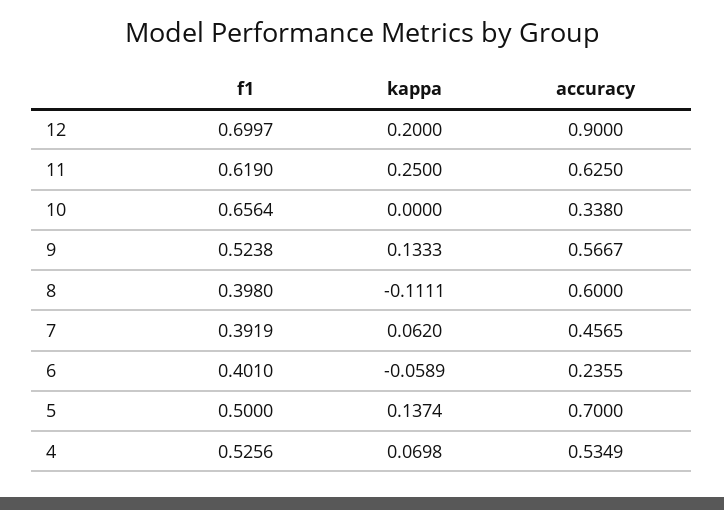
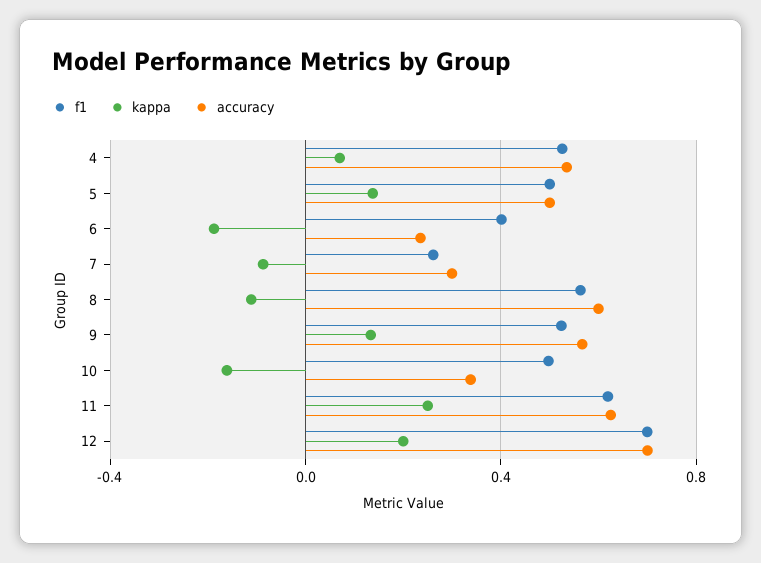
  {
    "f1": {
      "12": 0.6997,
      "11": 0.619,
-     "10": 0.6564,
+     "10": 0.5,
      "9": 0.5238,
-     "8": 0.398,
+     "8": 0.55,
-     "7": 0.3919,
+     "7": 0.25,
      "6": 0.401,
      "5": 0.5,
      "4": 0.5256
    },
    "kappa": {
      "12": 0.2,
      "11": 0.25,
-     "10": 0,
+     "10": -0.15,
      "9": 0.1333,
      "8": -0.1111,
-     "7": 0.062,
+     "7": -0.1,
-     "6": -0.0589,
+     "6": -0.2,
      "5": 0.1374,
      "4": 0.0698
    },
    "accuracy": {
-     "12": 0.9,
+     "12": 0.7,
      "11": 0.625,
      "10": 0.338,
      "9": 0.5667,
      "8": 0.6,
-     "7": 0.4565,
+     "7": 0.3,
      "6": 0.2355,
-     "5": 0.7,
+     "5": 0.5,
      "4": 0.5349
    }
  }

